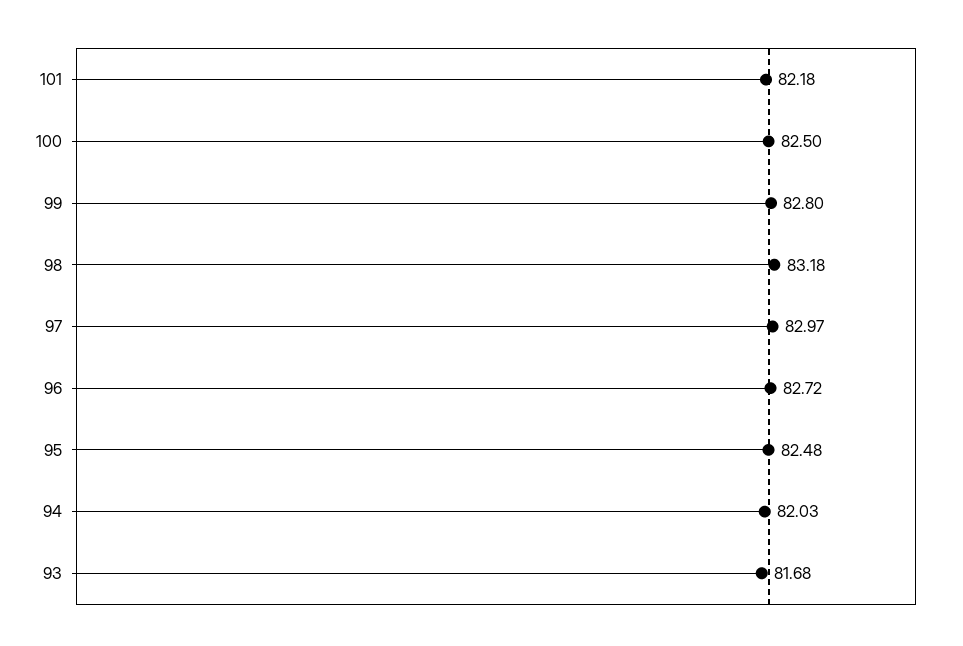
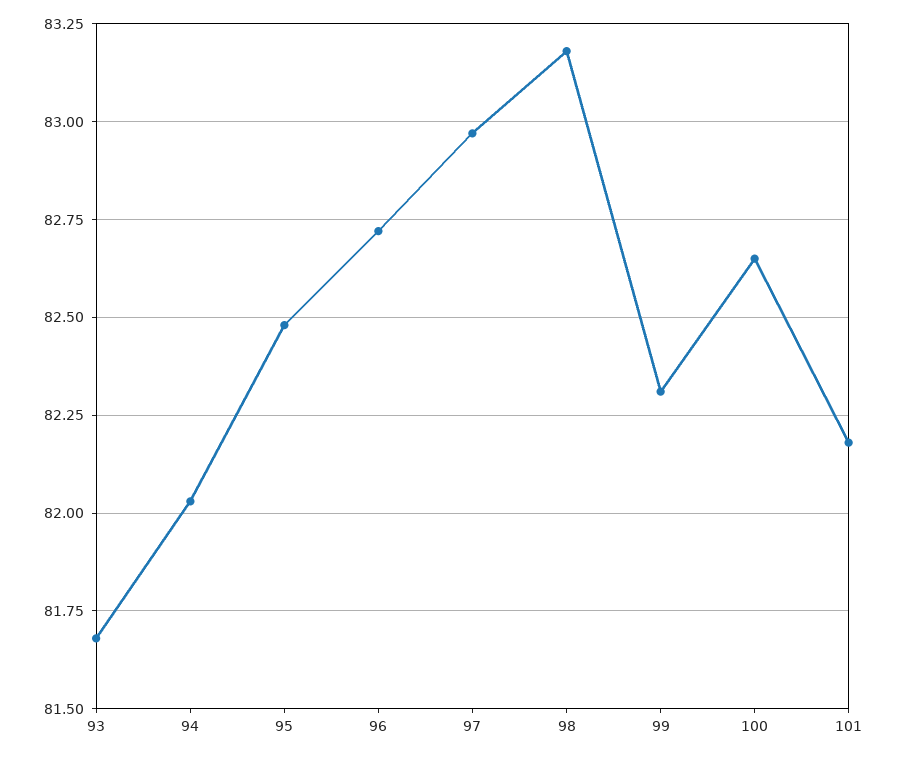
  {
    "101": 82.18,
-   "100": 82.5,
+   "100": 82.65,
-   "99": 82.8,
+   "99": 82.3,
    "98": 83.18,
    "97": 82.97,
    "96": 82.72,
    "95": 82.48,
    "94": 82.03,
    "93": 81.68
  }

